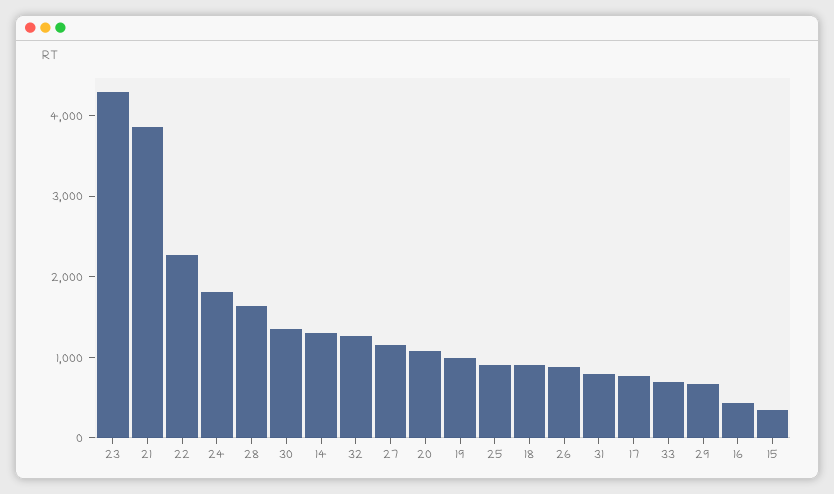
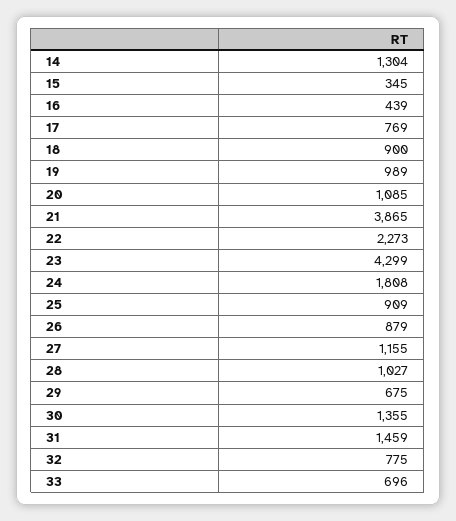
  {
    "23": 4299,
    "21": 3865,
    "22": 2273,
    "24": 1808,
-   "28": 1600,
+   "28": 1027,
    "30": 1355,
    "14": 1304,
-   "32": 1200,
+   "32": 775,
    "27": 1155,
    "20": 1085,
    "19": 989,
    "25": 909,
    "18": 900,
    "26": 879,
-   "31": 800,
+   "31": 1459,
    "17": 769,
    "33": 696,
    "29": 675,
    "16": 439,
    "15": 345
  }

